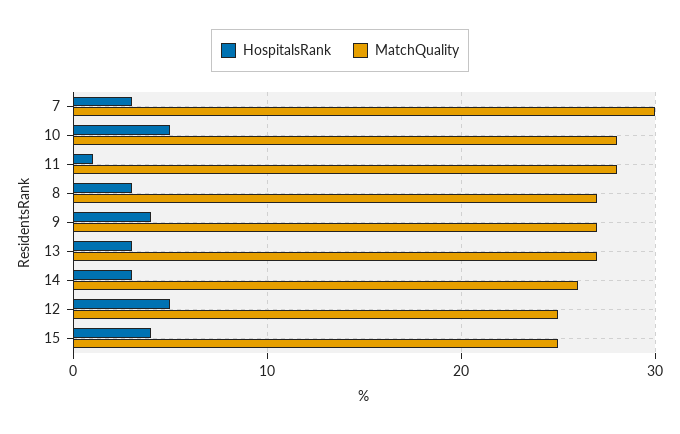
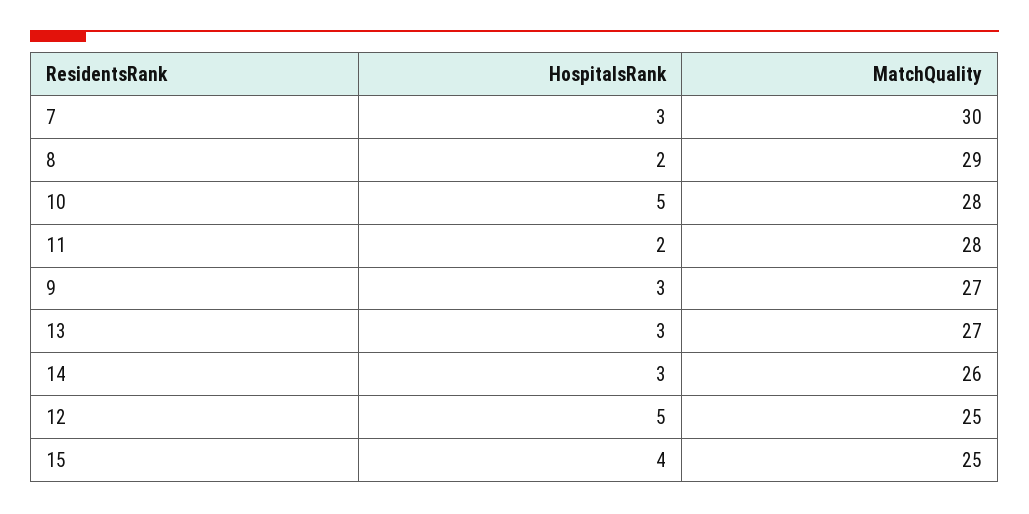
  {
    "HospitalsRank": {
      "7": 3,
      "10": 5,
-     "11": 1,
+     "11": 2,
-     "8": 3,
+     "8": 2,
-     "9": 4,
+     "9": 3,
      "13": 3,
      "14": 3,
      "12": 5,
      "15": 4
    },
    "MatchQuality": {
      "7": 30,
      "10": 28,
      "11": 28,
-     "8": 27,
+     "8": 29,
      "9": 27,
      "13": 27,
      "14": 26,
      "12": 25,
      "15": 25
    }
  }

